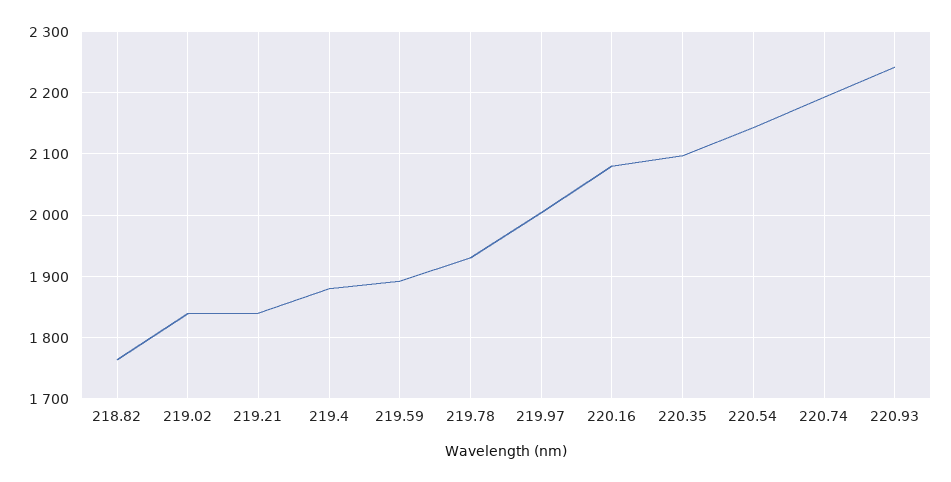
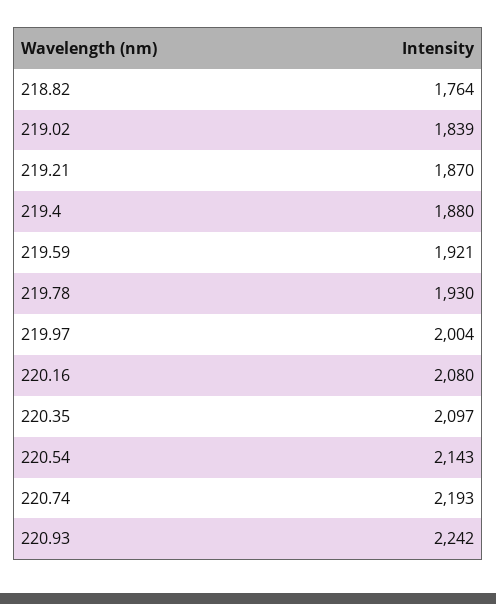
  {
    "218.82": 1764,
    "219.02": 1839,
-   "219.21": 1840,
+   "219.21": 1870,
    "219.4": 1880,
-   "219.59": 1890,
+   "219.59": 1921,
    "219.78": 1930,
    "219.97": 2004,
    "220.16": 2080,
    "220.35": 2097,
    "220.54": 2143,
    "220.74": 2193,
    "220.93": 2242
  }

